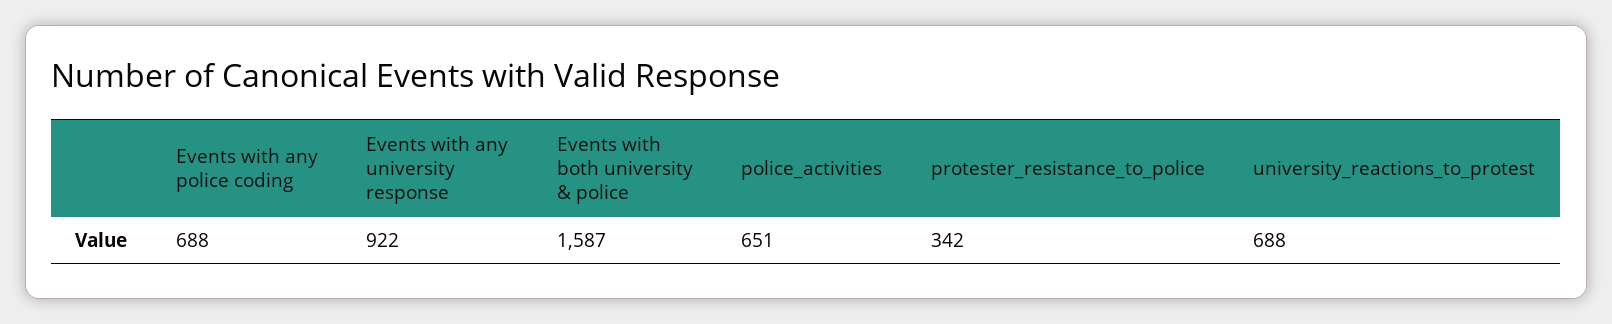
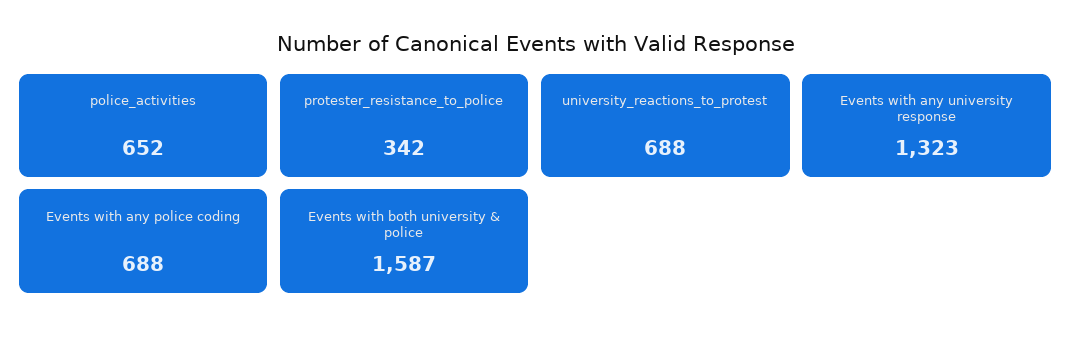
  {
    "Events with any police coding": 688,
-   "Events with any university response": 922,
+   "Events with any university response": 1323,
    "Events with both university & police": 1587,
-   "police_activities": 651,
+   "police_activities": 652,
    "protester_resistance_to_police": 342,
    "university_reactions_to_protest": 688
  }

